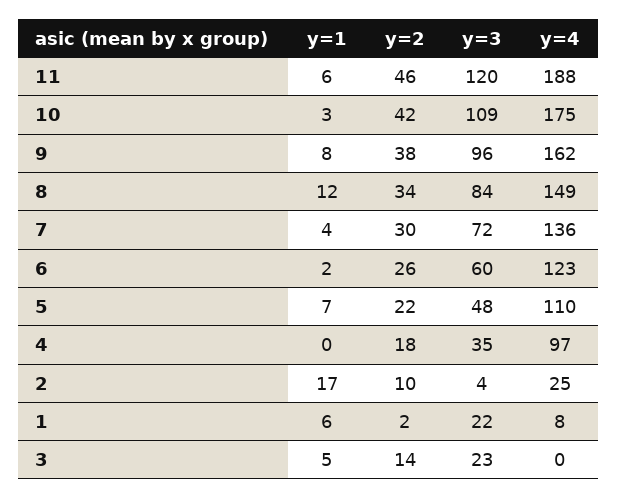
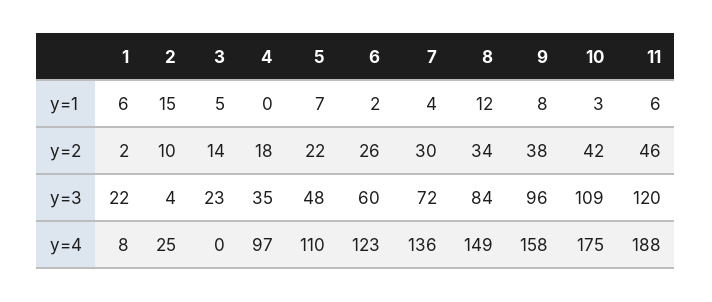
  {
    "y=1": {
      "11": 6,
      "10": 3,
      "9": 8,
      "8": 12,
      "7": 4,
      "6": 2,
      "5": 7,
      "4": 0,
-     "2": 17,
+     "2": 15,
      "1": 6,
      "3": 5
    },
    "y=2": {
      "11": 46,
      "10": 42,
      "9": 38,
      "8": 34,
      "7": 30,
      "6": 26,
      "5": 22,
      "4": 18,
      "2": 10,
      "1": 2,
      "3": 14
    },
    "y=3": {
      "11": 120,
      "10": 109,
      "9": 96,
      "8": 84,
      "7": 72,
      "6": 60,
      "5": 48,
      "4": 35,
      "2": 4,
      "1": 22,
      "3": 23
    },
    "y=4": {
      "11": 188,
      "10": 175,
-     "9": 162,
+     "9": 158,
      "8": 149,
      "7": 136,
      "6": 123,
      "5": 110,
      "4": 97,
      "2": 25,
      "1": 8,
      "3": 0
    }
  }

